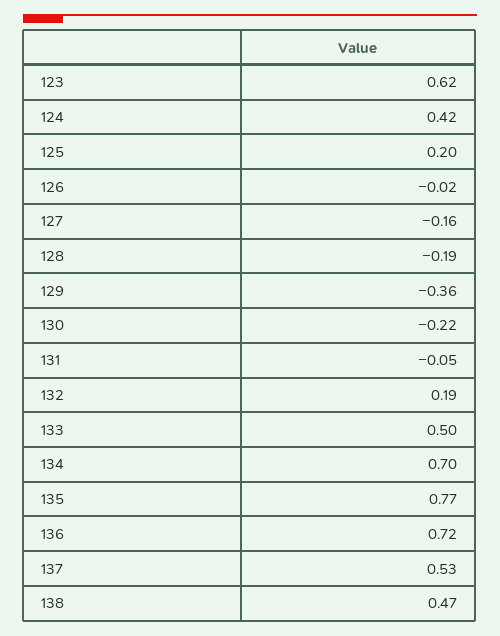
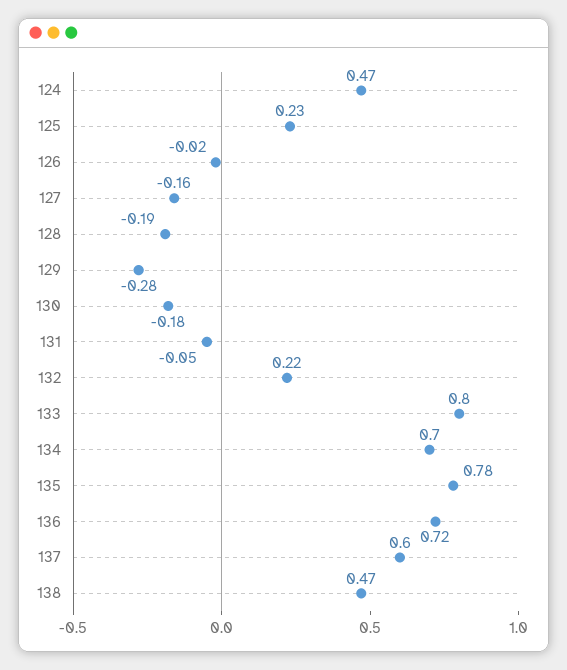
  {
-   "123": 0.62,
-   "124": 0.42,
+   "124": 0.47,
-   "125": 0.2,
+   "125": 0.23,
    "126": -0.02,
    "127": -0.16,
    "128": -0.19,
-   "129": -0.36,
+   "129": -0.28,
-   "130": -0.22,
+   "130": -0.18,
    "131": -0.05,
-   "132": 0.19,
+   "132": 0.22,
-   "133": 0.5,
+   "133": 0.8,
    "134": 0.7,
-   "135": 0.77,
+   "135": 0.78,
    "136": 0.72,
-   "137": 0.53,
+   "137": 0.6,
    "138": 0.47
  }

